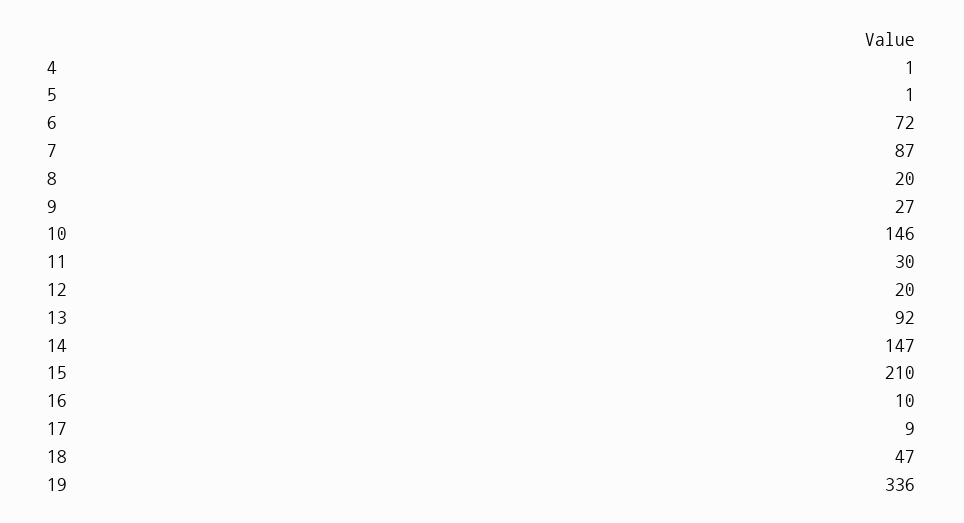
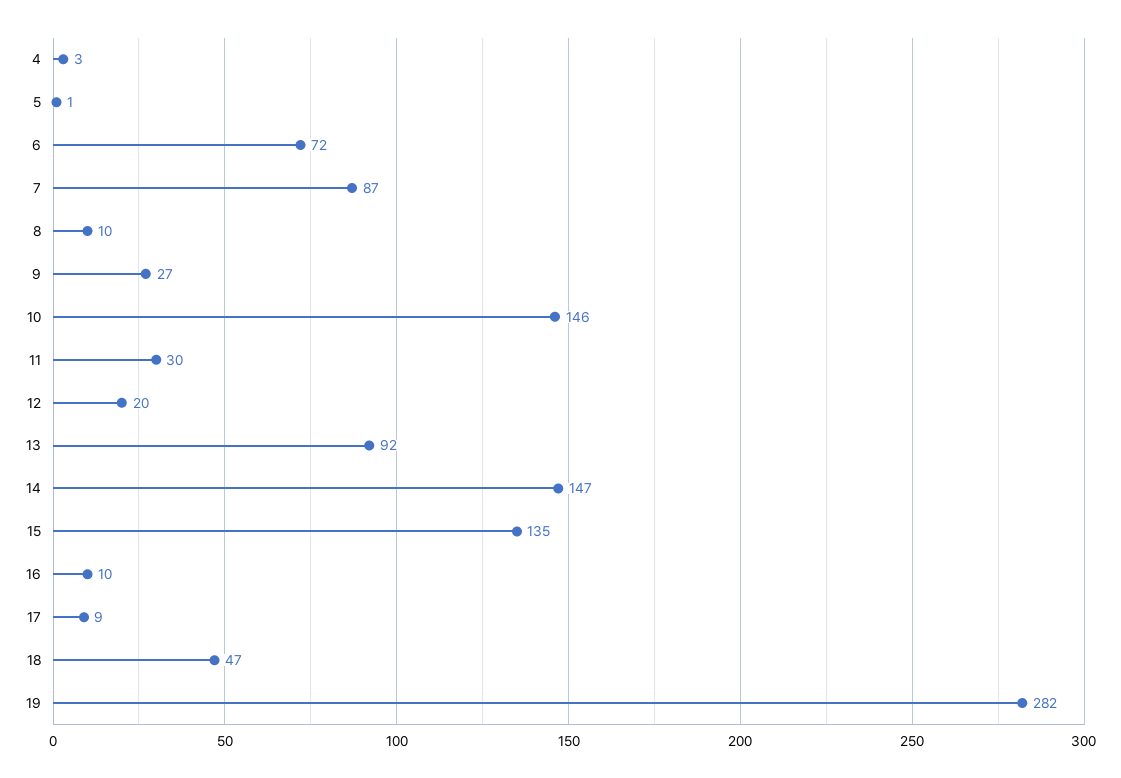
  {
-   "4": 1,
+   "4": 3,
    "5": 1,
    "6": 72,
    "7": 87,
-   "8": 20,
+   "8": 10,
    "9": 27,
    "10": 146,
    "11": 30,
    "12": 20,
    "13": 92,
    "14": 147,
-   "15": 210,
+   "15": 135,
    "16": 10,
    "17": 9,
    "18": 47,
-   "19": 336
+   "19": 282
  }

